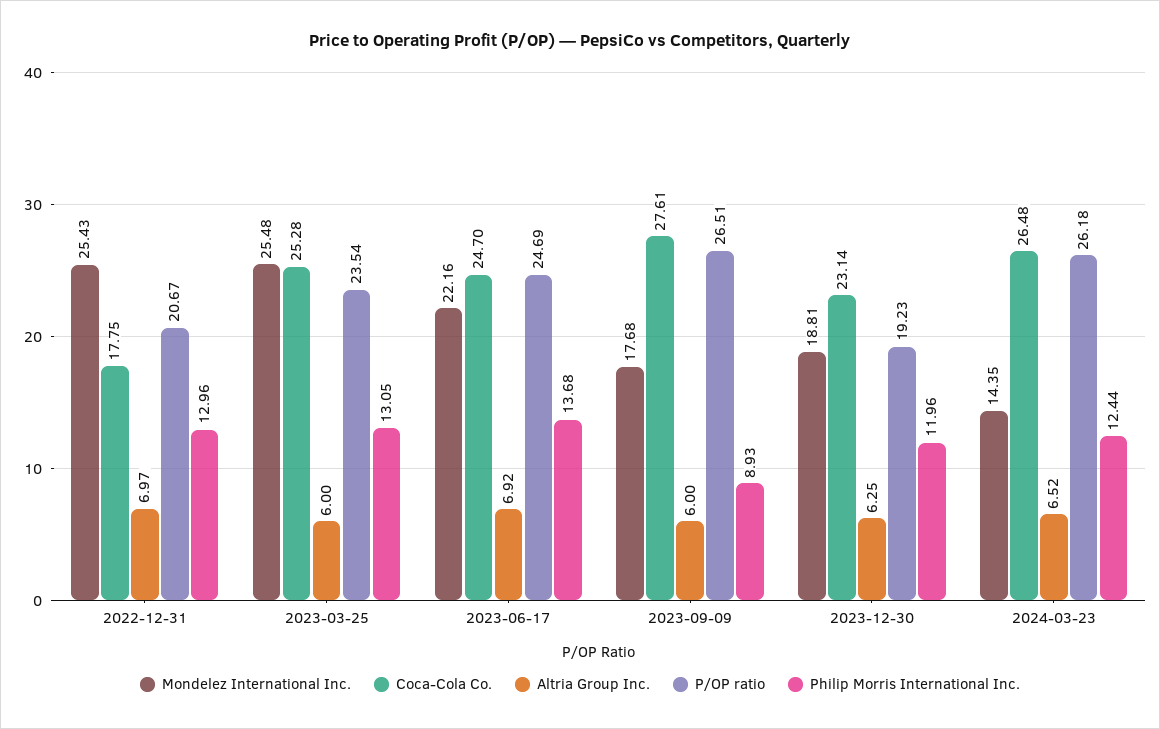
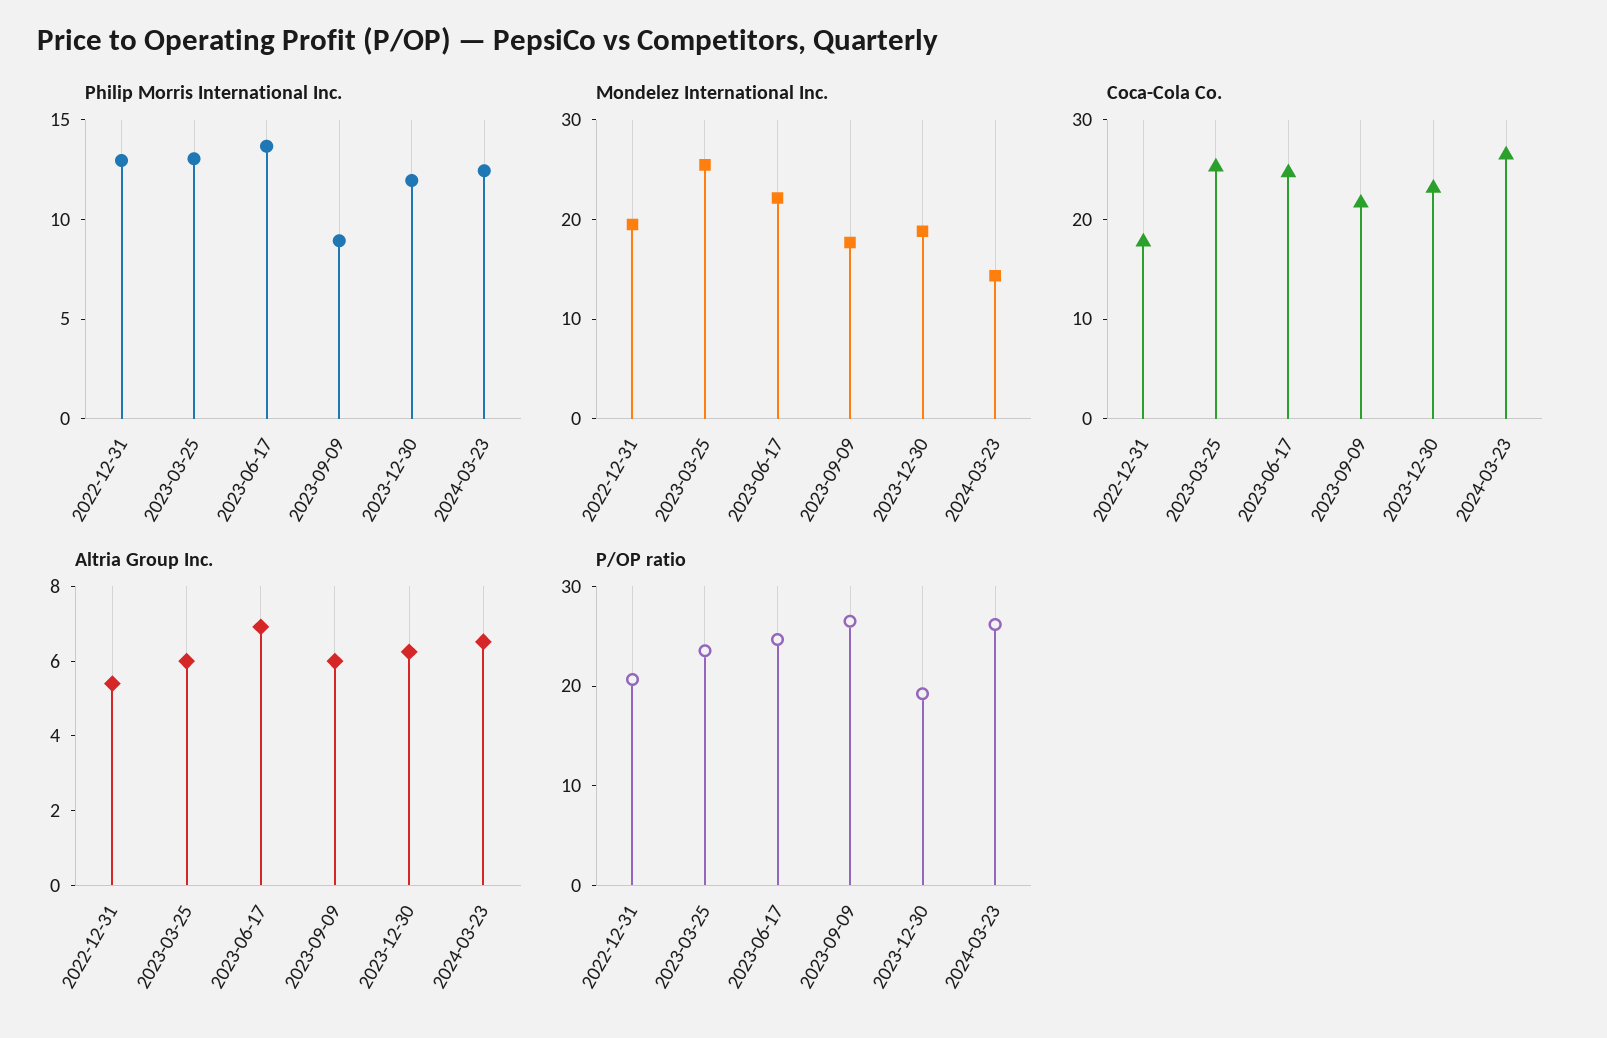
  {
    "Mondelez International Inc.": {
-     "2022-12-31": 25.43,
+     "2022-12-31": 20,
      "2023-03-25": 25.48,
      "2023-06-17": 22.16,
      "2023-09-09": 17.68,
      "2023-12-30": 18.81,
      "2024-03-23": 14.35
    },
    "Coca-Cola Co.": {
      "2022-12-31": 17.75,
      "2023-03-25": 25.28,
      "2023-06-17": 24.7,
-     "2023-09-09": 27.61,
+     "2023-09-09": 22,
      "2023-12-30": 23.14,
      "2024-03-23": 26.48
    },
    "Altria Group Inc.": {
-     "2022-12-31": 6.97,
+     "2022-12-31": 5.5,
      "2023-03-25": 6,
      "2023-06-17": 6.92,
      "2023-09-09": 6,
      "2023-12-30": 6.25,
      "2024-03-23": 6.52
    },
    "P/OP ratio": {
      "2022-12-31": 20.67,
      "2023-03-25": 23.54,
      "2023-06-17": 24.69,
      "2023-09-09": 26.51,
      "2023-12-30": 19.23,
      "2024-03-23": 26.18
    },
    "Philip Morris International Inc.": {
      "2022-12-31": 12.96,
      "2023-03-25": 13.05,
      "2023-06-17": 13.68,
      "2023-09-09": 8.93,
      "2023-12-30": 11.96,
      "2024-03-23": 12.44
    }
  }

